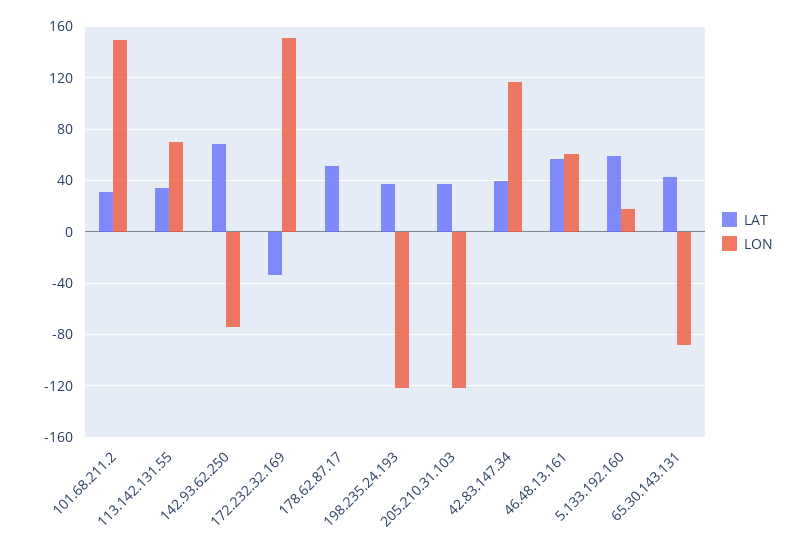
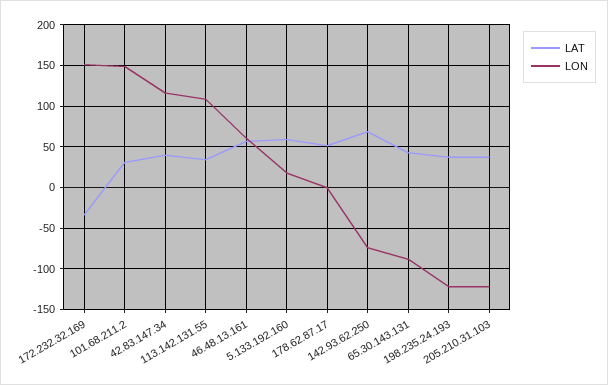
  {
    "LAT": {
      "101.68.211.2": 30,
      "113.142.131.55": 35,
      "142.93.62.250": 70,
      "172.232.32.169": -35,
      "178.62.87.17": 50,
      "198.235.24.193": 35,
      "205.210.31.103": 35,
      "42.83.147.34": 40,
      "46.48.13.161": 55,
      "5.133.192.160": 60,
      "65.30.143.131": 45
    },
    "LON": {
      "101.68.211.2": 150,
-     "113.142.131.55": 70,
+     "113.142.131.55": 110,
      "142.93.62.250": -75,
      "172.232.32.169": 150,
      "178.62.87.17": 0,
      "198.235.24.193": -120,
      "205.210.31.103": -120,
      "42.83.147.34": 115,
      "46.48.13.161": 60,
      "5.133.192.160": 20,
      "65.30.143.131": -90
    }
  }

